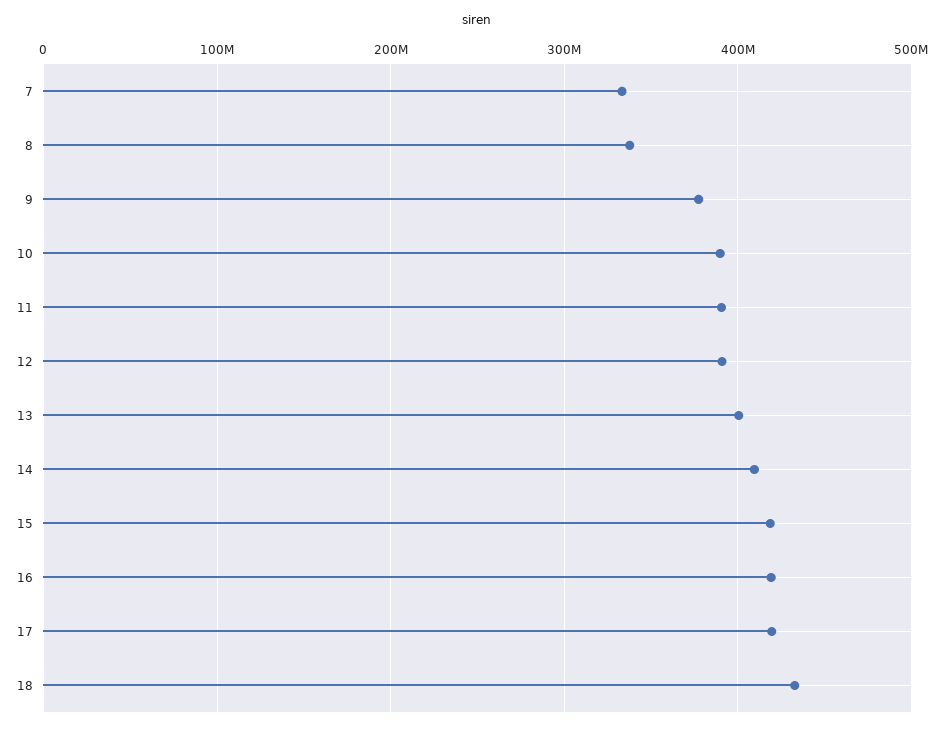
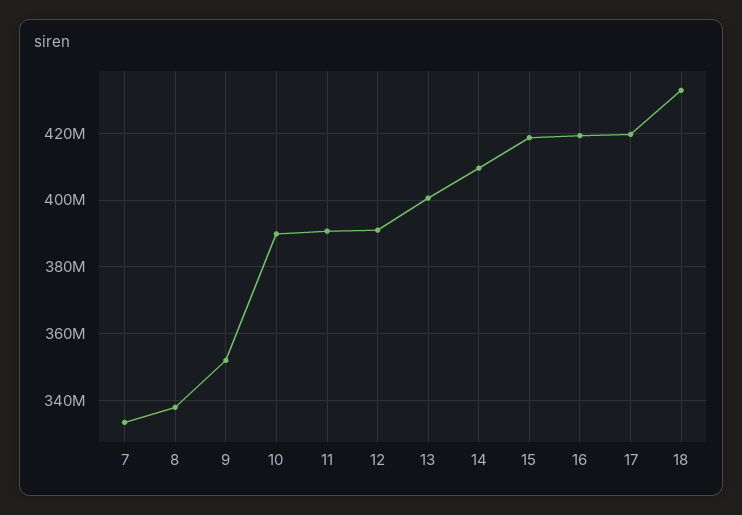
  {
    "7": 334000000,
    "8": 338000000,
-   "9": 380000000,
+   "9": 352000000,
    "10": 390000000,
    "11": 390000000,
    "12": 390000000,
    "13": 400000000,
    "14": 410000000,
    "15": 418000000,
    "16": 420000000,
    "17": 420000000,
    "18": 432000000
  }

